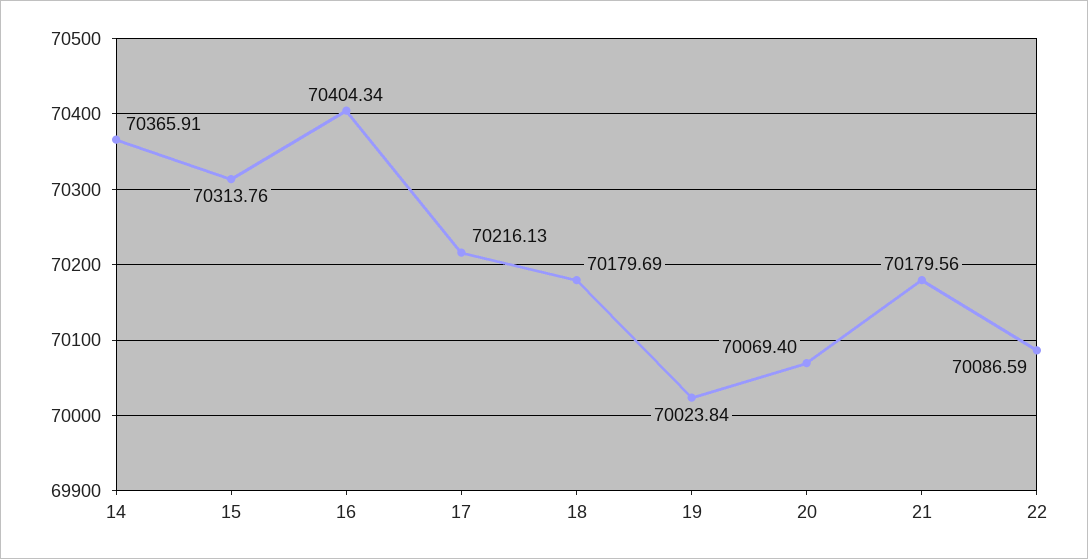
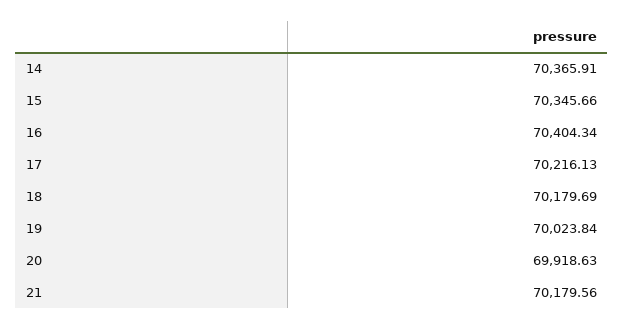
  {
    "14": 70365.91,
-   "15": 70313.76,
+   "15": 70345.66,
    "16": 70404.34,
    "17": 70216.13,
    "18": 70179.69,
    "19": 70023.84,
-   "20": 70069.4,
+   "20": 69918.63,
-   "21": 70179.56,
+   "21": 70179.56
-   "22": 70086.59
  }

